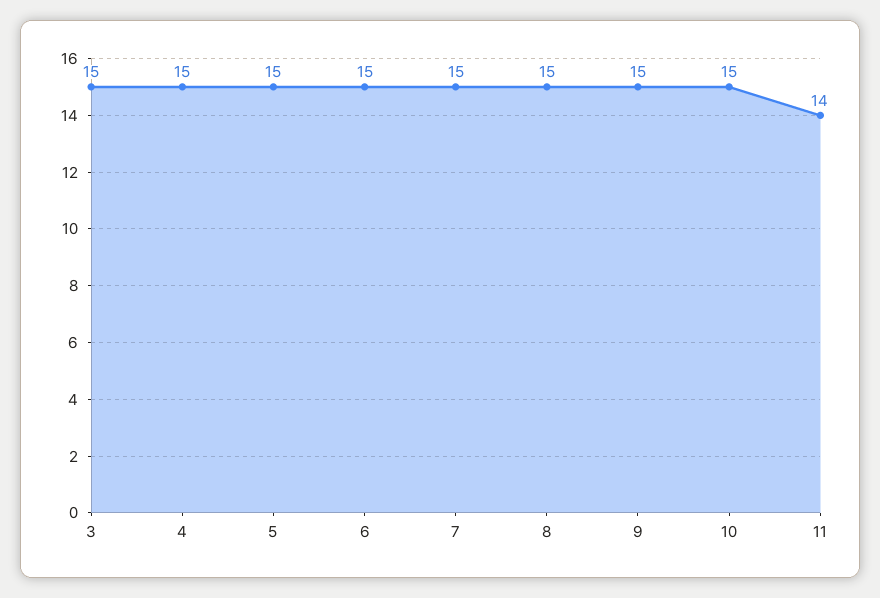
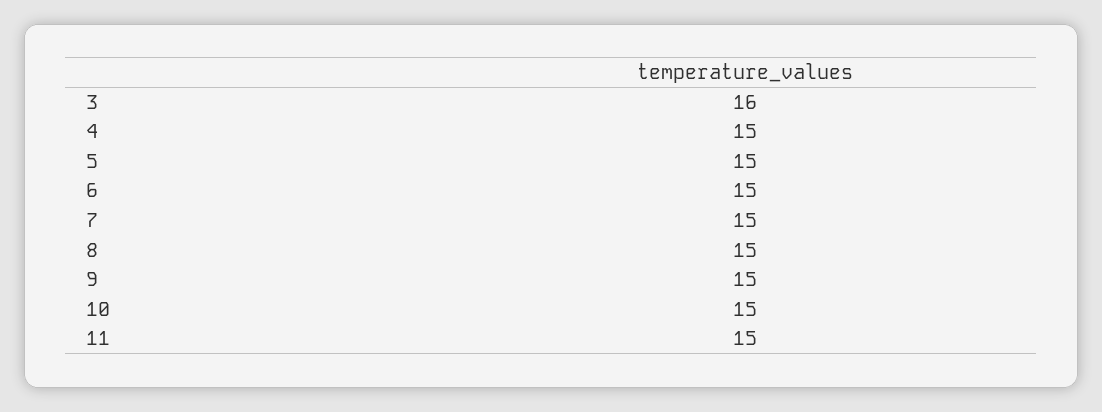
  {
-   "3": 15,
+   "3": 16,
    "4": 15,
    "5": 15,
    "6": 15,
    "7": 15,
    "8": 15,
    "9": 15,
    "10": 15,
-   "11": 14
+   "11": 15
  }

